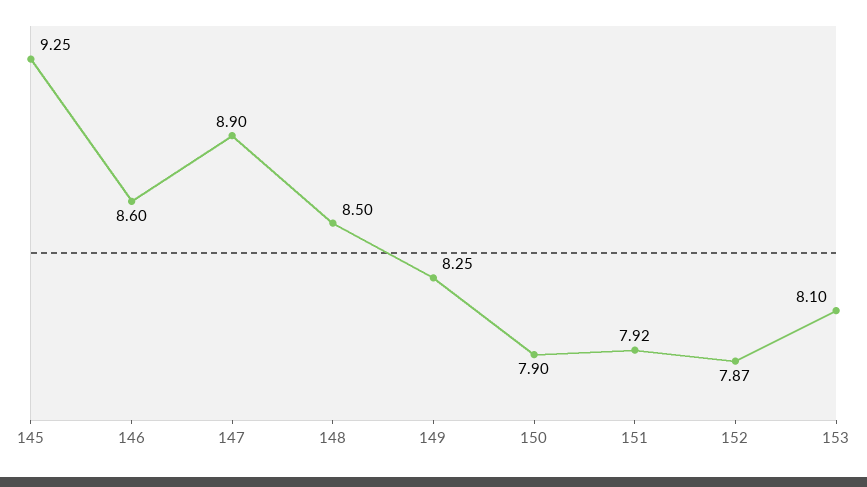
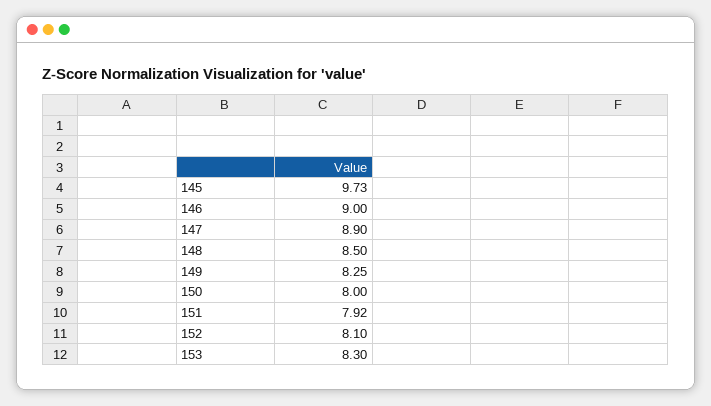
  {
-   "145": 9.25,
+   "145": 9.73,
-   "146": 8.6,
+   "146": 9,
    "147": 8.9,
    "148": 8.5,
    "149": 8.25,
-   "150": 7.9,
+   "150": 8,
    "151": 7.92,
-   "152": 7.87,
+   "152": 8.1,
-   "153": 8.1
+   "153": 8.3
  }

